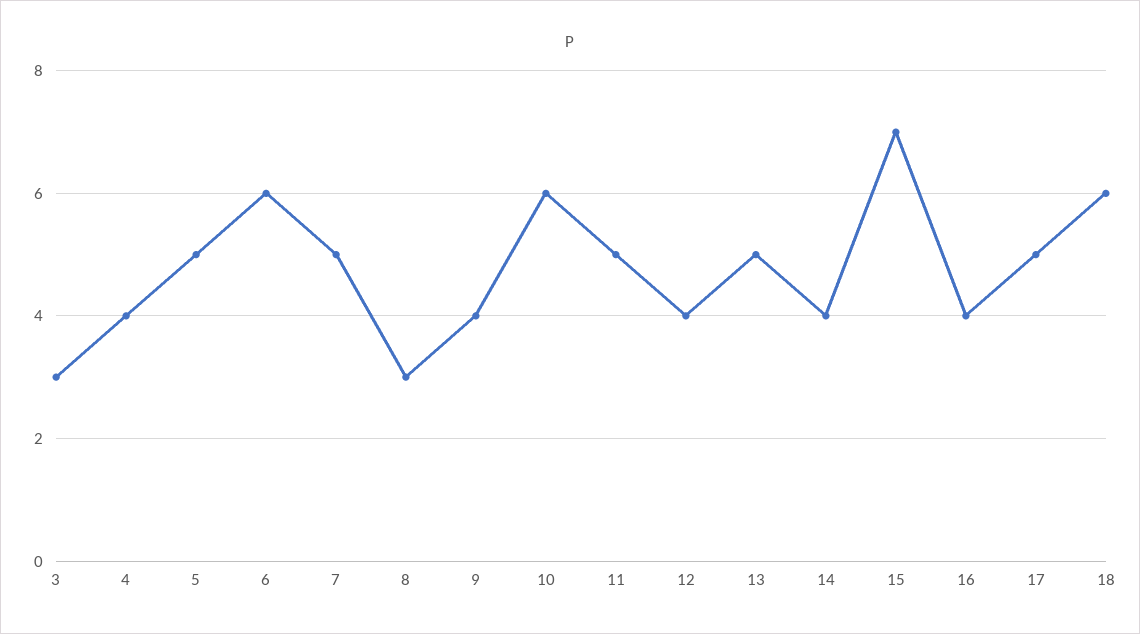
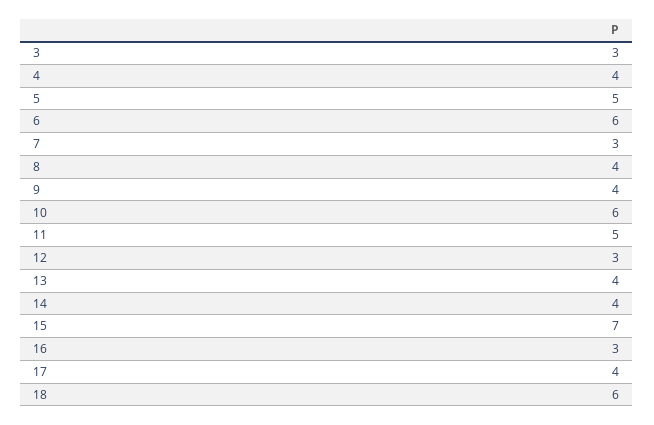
  {
    "3": 3,
    "4": 4,
    "5": 5,
    "6": 6,
-   "7": 5,
+   "7": 3,
-   "8": 3,
+   "8": 4,
    "9": 4,
    "10": 6,
    "11": 5,
-   "12": 4,
+   "12": 3,
-   "13": 5,
+   "13": 4,
    "14": 4,
    "15": 7,
-   "16": 4,
+   "16": 3,
-   "17": 5,
+   "17": 4,
    "18": 6
  }

